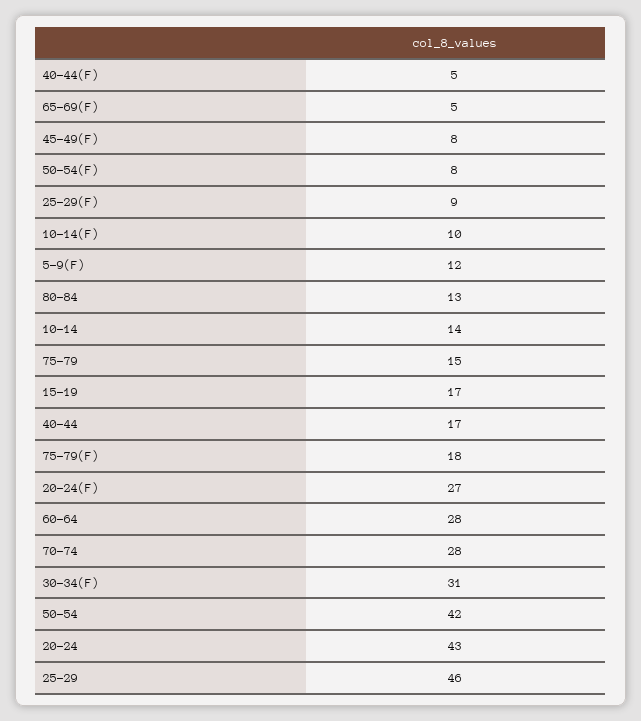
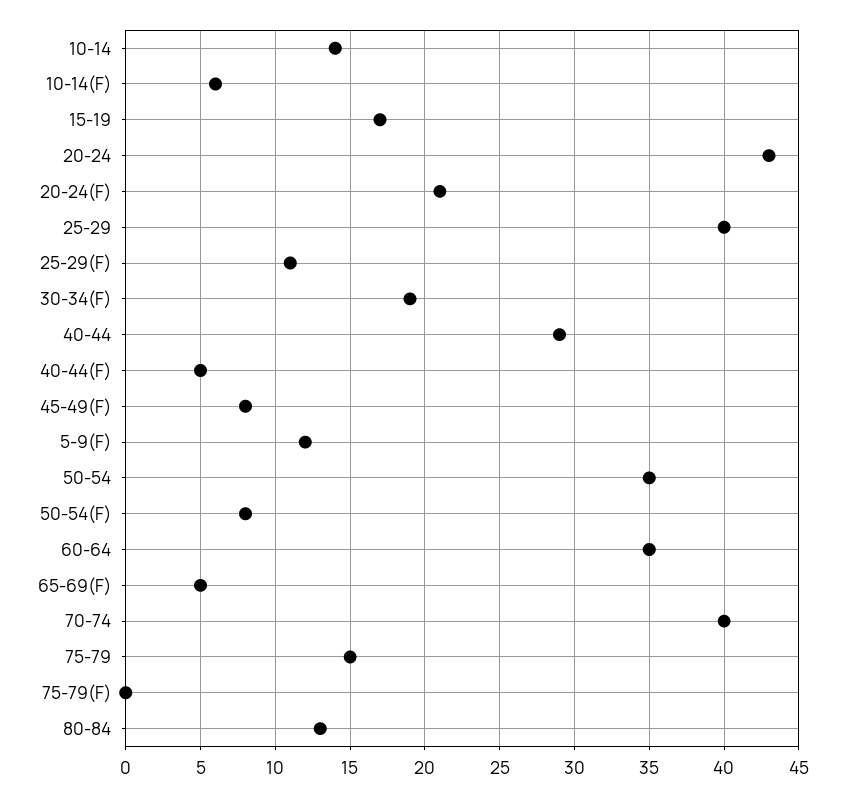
  {
    "40-44(F)": 5,
    "65-69(F)": 5,
    "45-49(F)": 8,
    "50-54(F)": 8,
-   "25-29(F)": 9,
+   "25-29(F)": 11,
-   "10-14(F)": 10,
+   "10-14(F)": 6,
    "5-9(F)": 12,
    "80-84": 13,
    "10-14": 14,
    "75-79": 15,
    "15-19": 17,
-   "40-44": 17,
+   "40-44": 29,
-   "75-79(F)": 18,
+   "75-79(F)": 0,
-   "20-24(F)": 27,
+   "20-24(F)": 21,
-   "60-64": 28,
+   "60-64": 35,
-   "70-74": 28,
+   "70-74": 40,
-   "30-34(F)": 31,
+   "30-34(F)": 19,
-   "50-54": 42,
+   "50-54": 35,
    "20-24": 43,
-   "25-29": 46
+   "25-29": 40
  }

